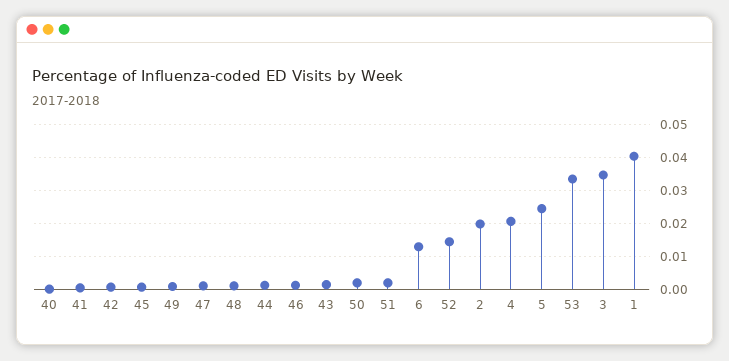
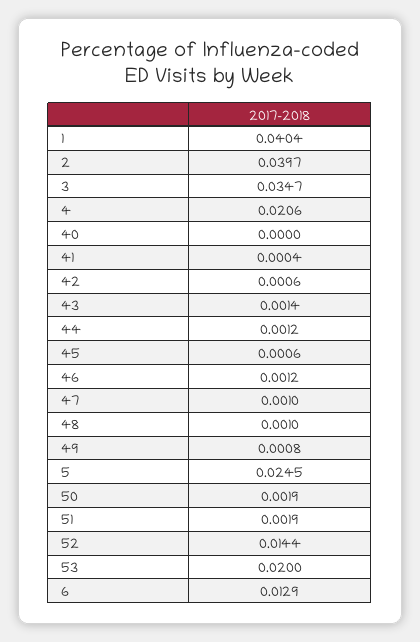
  {
    "40": 0,
    "41": 0.0004,
    "42": 0.0006,
    "45": 0.0006,
    "49": 0.0008,
    "47": 0.001,
    "48": 0.001,
    "44": 0.0012,
    "46": 0.0012,
    "43": 0.0014,
    "50": 0.0019,
    "51": 0.0019,
    "6": 0.0129,
    "52": 0.0144,
-   "2": 0.02,
+   "2": 0.0397,
    "4": 0.0206,
    "5": 0.0245,
-   "53": 0.034,
+   "53": 0.02,
    "3": 0.0347,
    "1": 0.0404
  }

